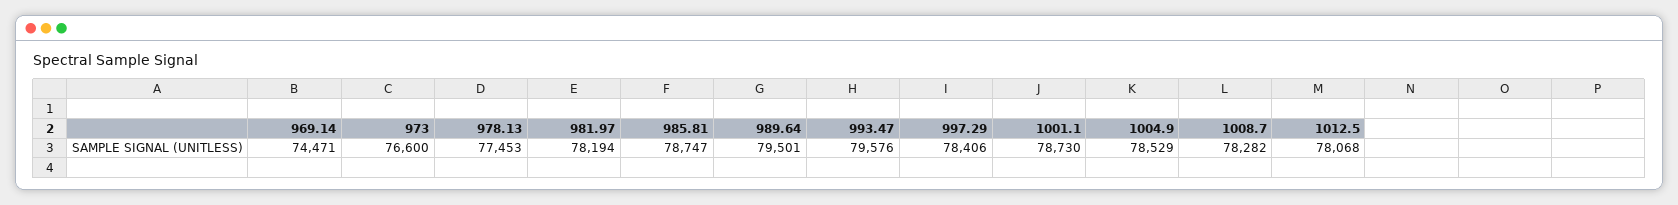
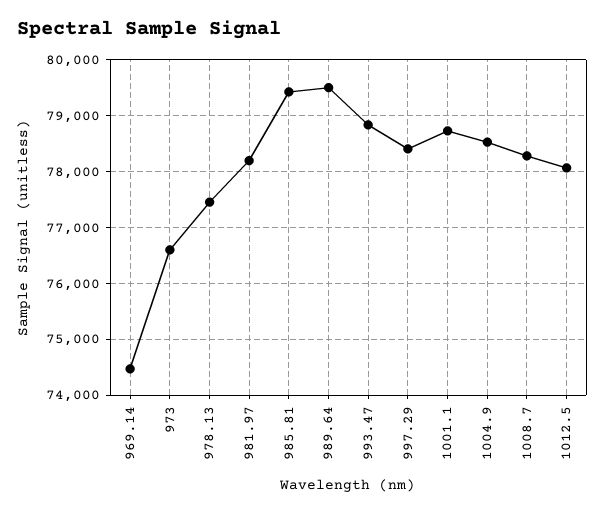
  {
    "969.14": 74471,
    "973": 76600,
    "978.13": 77453,
    "981.97": 78194,
-   "985.81": 78747,
+   "985.81": 79400,
    "989.64": 79501,
-   "993.47": 79576,
+   "993.47": 78800,
    "997.29": 78406,
    "1001.1": 78730,
    "1004.9": 78529,
    "1008.7": 78282,
    "1012.5": 78068
  }

